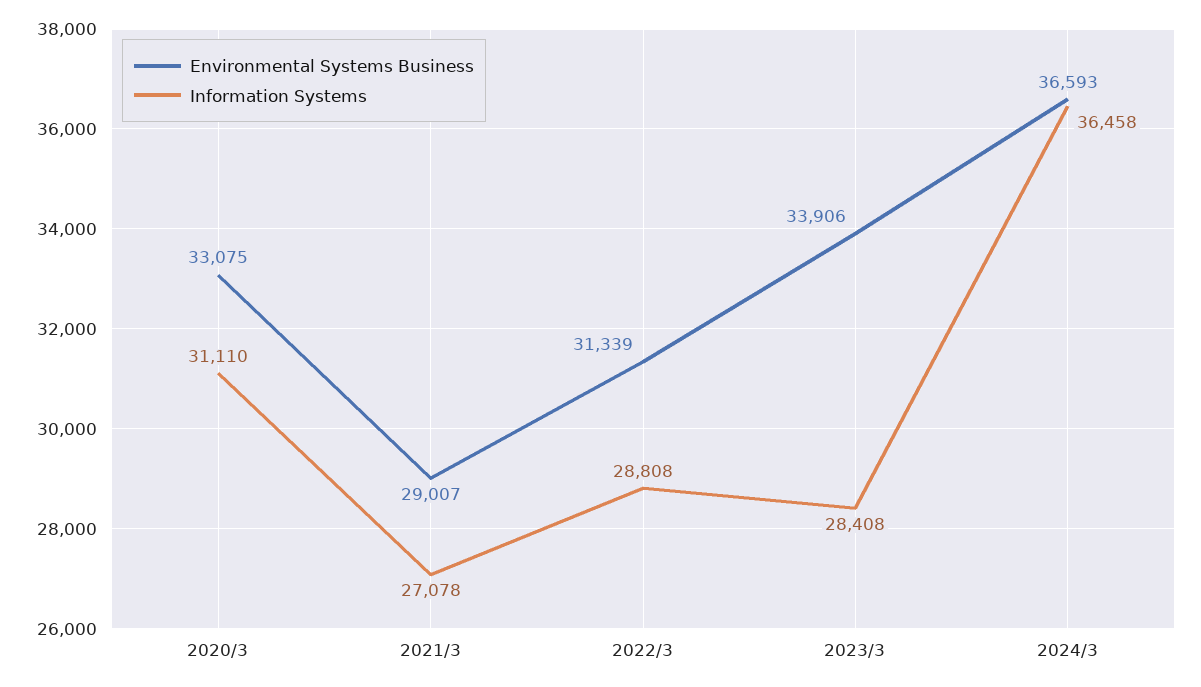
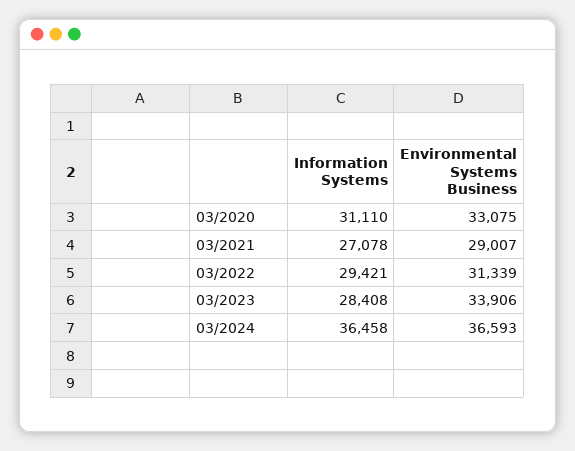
  {
    "Environmental Systems Business": {
      "2020/3": 33075,
      "2021/3": 29007,
      "2022/3": 31339,
      "2023/3": 33906,
      "2024/3": 36593
    },
    "Information Systems": {
      "2020/3": 31110,
      "2021/3": 27078,
-     "2022/3": 28808,
+     "2022/3": 29421,
      "2023/3": 28408,
      "2024/3": 36458
    }
  }

